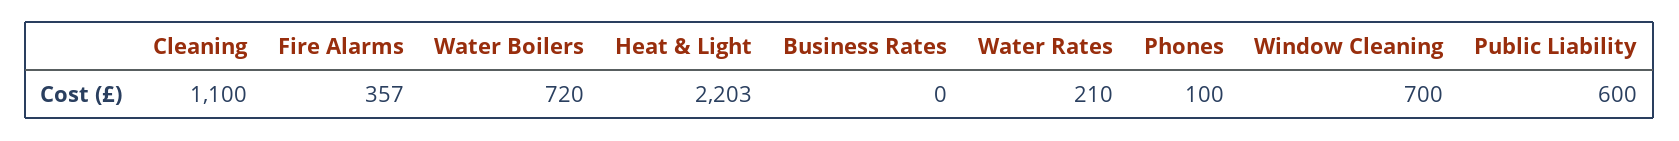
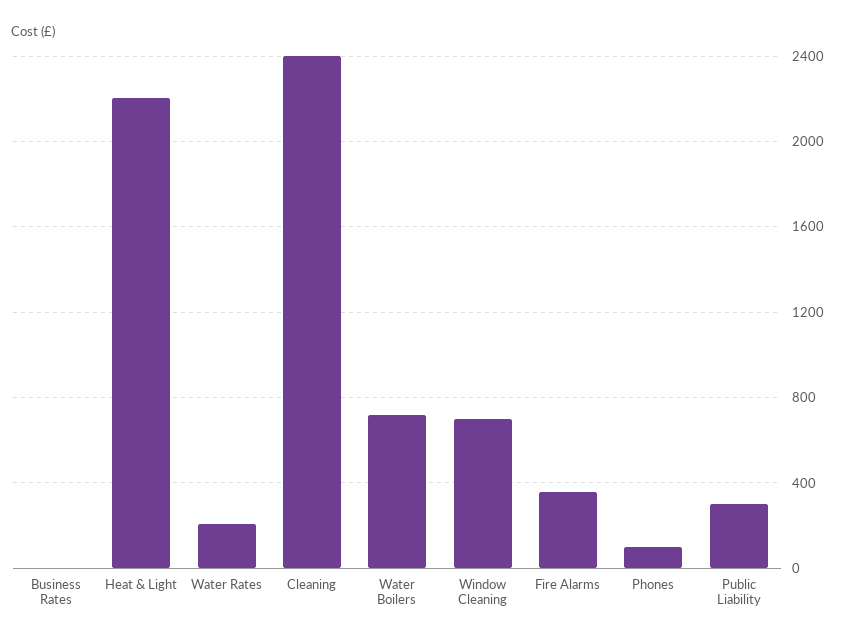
  {
-   "Cleaning": 1100,
+   "Cleaning": 2400,
    "Fire Alarms": 357,
    "Water Boilers": 720,
    "Heat & Light": 2203,
    "Business Rates": 0,
    "Water Rates": 210,
    "Phones": 100,
    "Window Cleaning": 700,
-   "Public Liability": 600
+   "Public Liability": 300
  }

